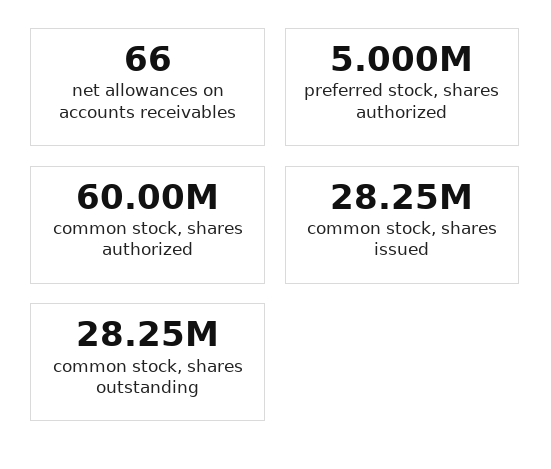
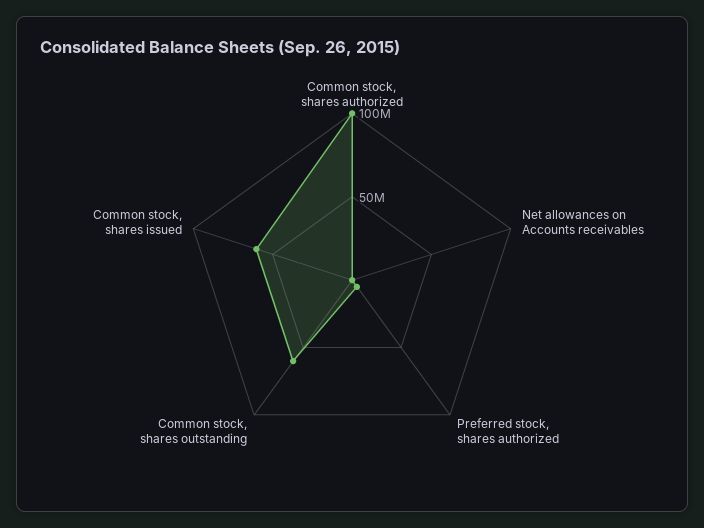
  {
    "net allowances on accounts receivables": 66,
    "preferred stock, shares authorized": 5000000,
-   "common stock, shares authorized": 60000000,
+   "common stock, shares authorized": 100000000,
-   "common stock, shares issued": 28250000,
+   "common stock, shares issued": 60000000,
-   "common stock, shares outstanding": 28250000
+   "common stock, shares outstanding": 60000000
  }

